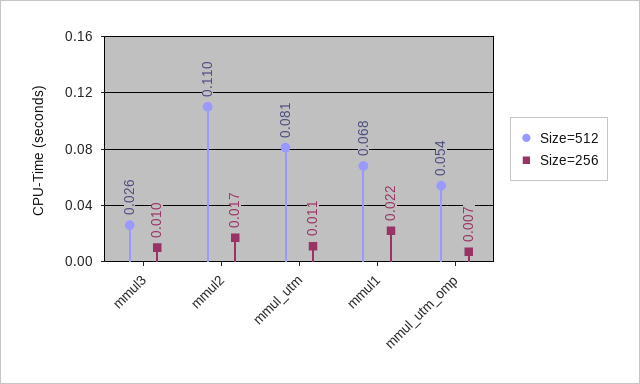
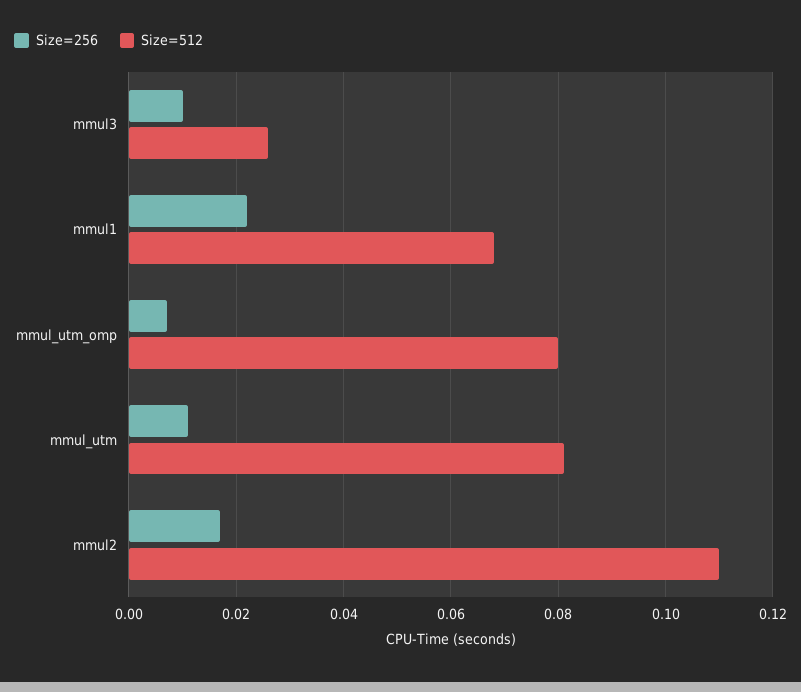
  {
    "Size=512": {
      "mmul3": 0.026,
      "mmul2": 0.11,
      "mmul_utm": 0.081,
      "mmul1": 0.068,
-     "mmul_utm_omp": 0.054
+     "mmul_utm_omp": 0.08
    },
    "Size=256": {
      "mmul3": 0.01,
      "mmul2": 0.017,
      "mmul_utm": 0.011,
      "mmul1": 0.022,
      "mmul_utm_omp": 0.007
    }
  }

